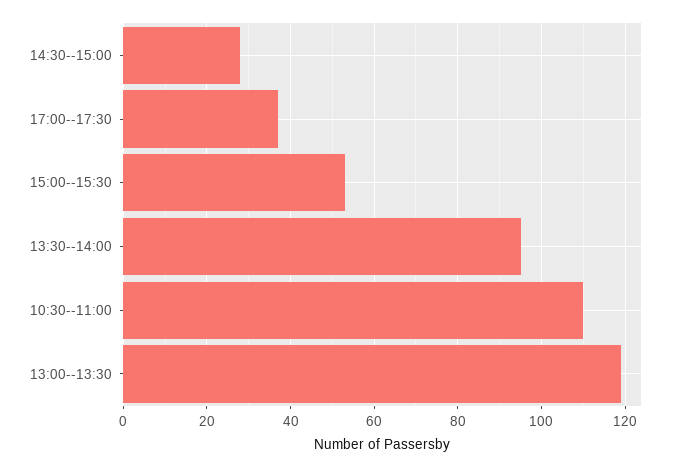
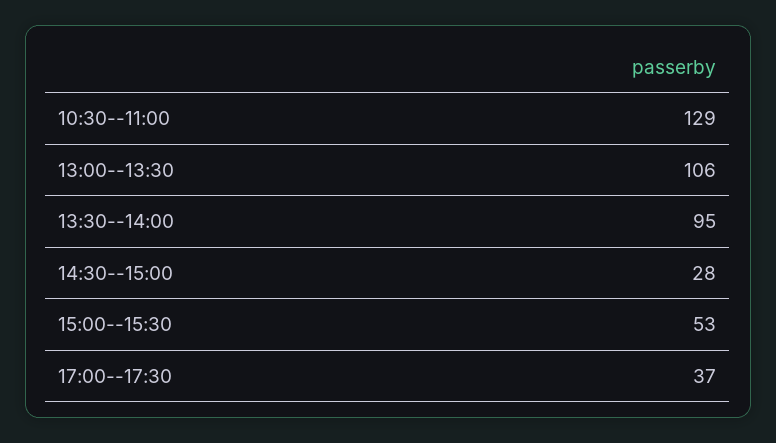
  {
    "14:30--15:00": 28,
    "17:00--17:30": 37,
    "15:00--15:30": 53,
    "13:30--14:00": 95,
-   "10:30--11:00": 110,
+   "10:30--11:00": 129,
-   "13:00--13:30": 120
+   "13:00--13:30": 106
  }

